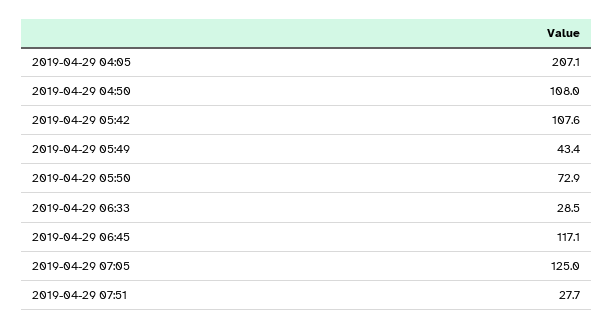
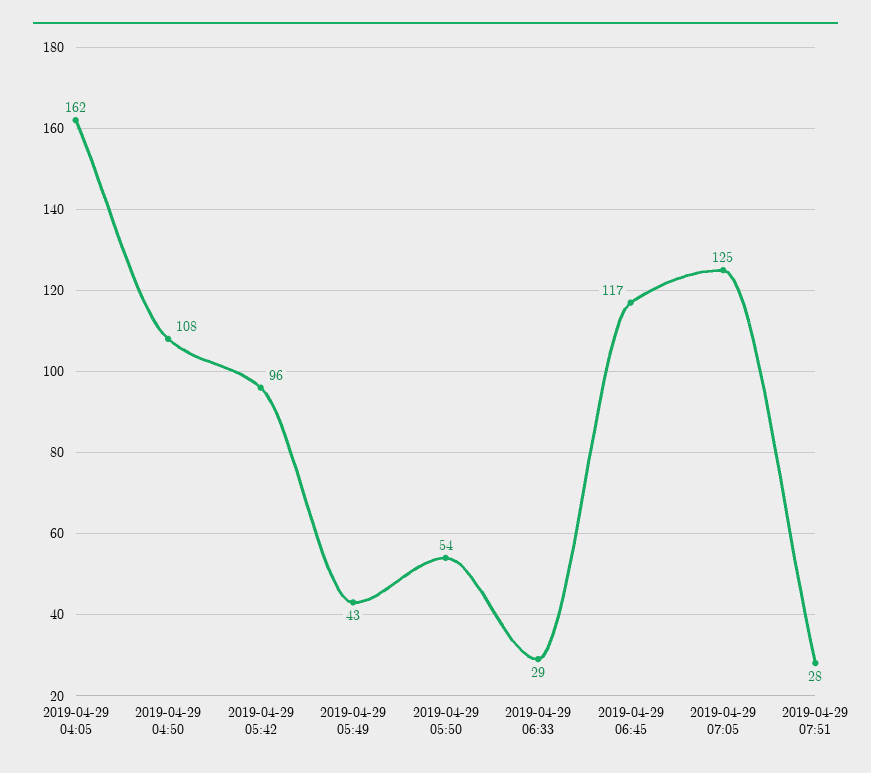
  {
-   "2019-04-29 04:05": 207.1,
+   "2019-04-29 04:05": 162,
    "2019-04-29 04:50": 108,
-   "2019-04-29 05:42": 107.6,
+   "2019-04-29 05:42": 96,
    "2019-04-29 05:49": 43.4,
-   "2019-04-29 05:50": 72.9,
+   "2019-04-29 05:50": 54,
    "2019-04-29 06:33": 28.5,
    "2019-04-29 06:45": 117.1,
    "2019-04-29 07:05": 125,
    "2019-04-29 07:51": 27.7
  }

